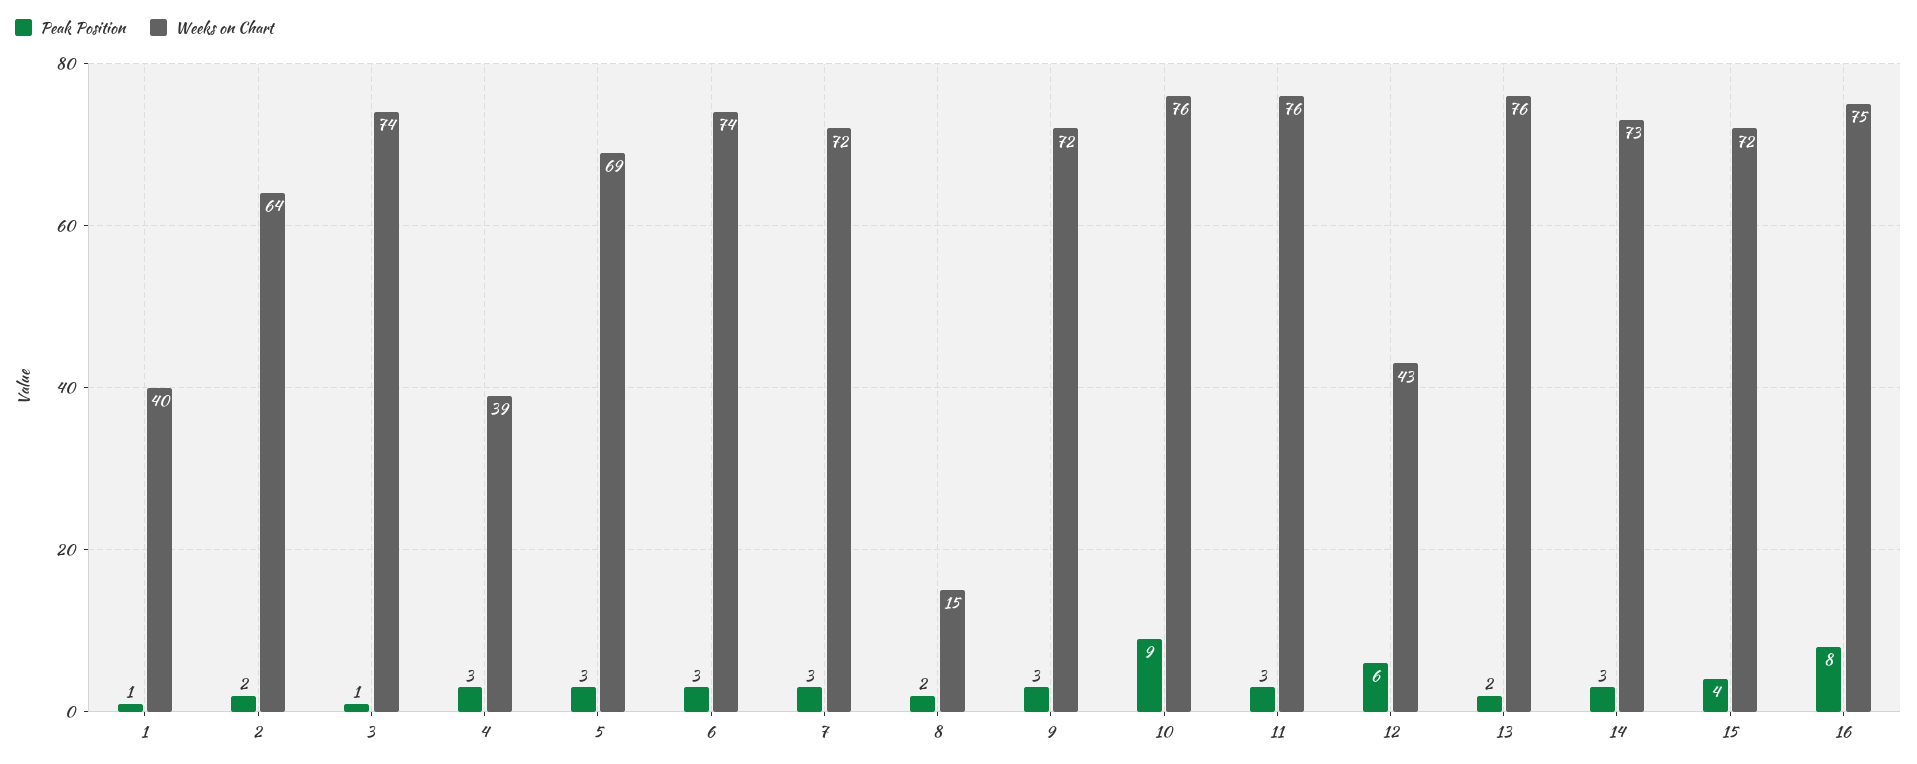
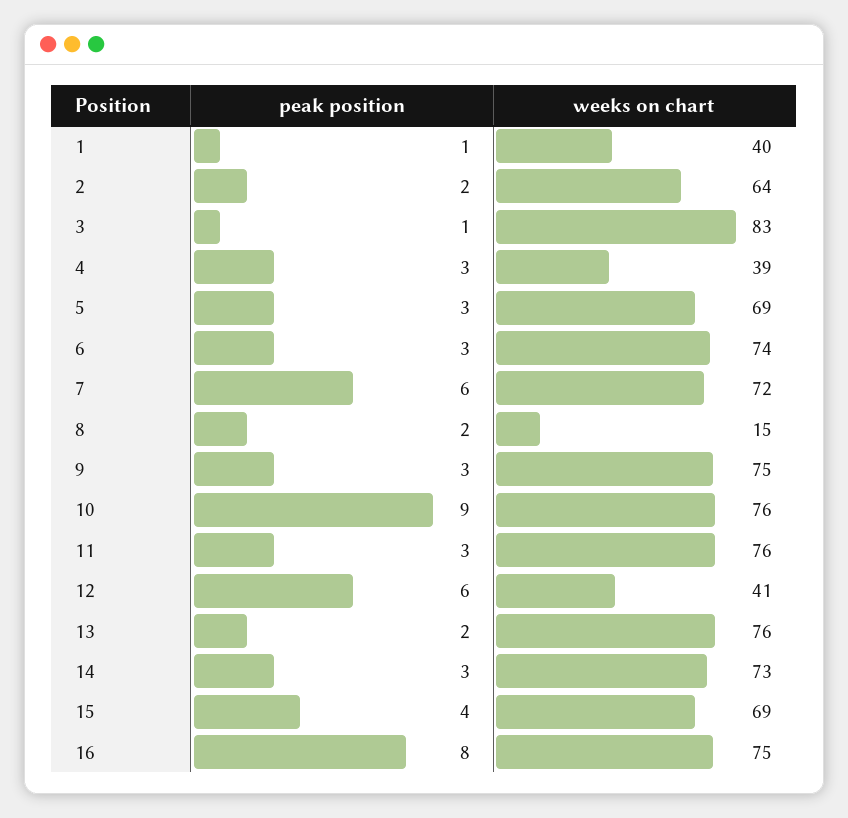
  {
    "Peak Position": {
      "1": 1,
      "2": 2,
      "3": 1,
      "4": 3,
      "5": 3,
      "6": 3,
-     "7": 3,
+     "7": 6,
      "8": 2,
      "9": 3,
      "10": 9,
      "11": 3,
      "12": 6,
      "13": 2,
      "14": 3,
      "15": 4,
      "16": 8
    },
    "Weeks on Chart": {
      "1": 40,
      "2": 64,
-     "3": 74,
+     "3": 83,
      "4": 39,
      "5": 69,
      "6": 74,
      "7": 72,
      "8": 15,
-     "9": 72,
+     "9": 75,
      "10": 76,
      "11": 76,
-     "12": 43,
+     "12": 41,
      "13": 76,
      "14": 73,
-     "15": 72,
+     "15": 69,
      "16": 75
    }
  }

